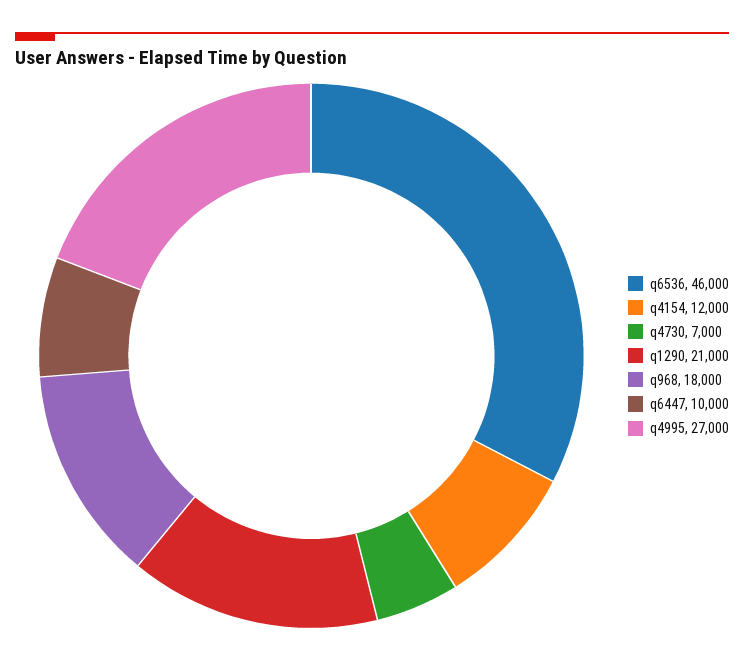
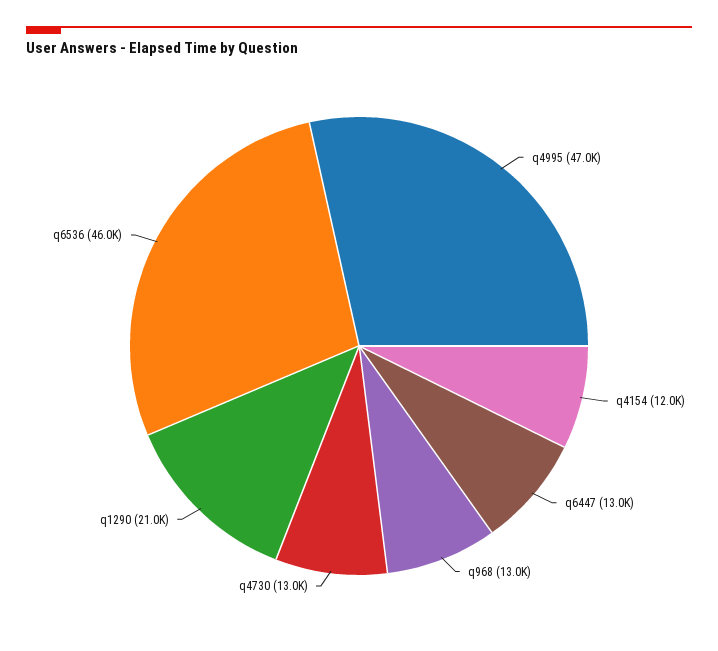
  {
    "q6536": 46000,
    "q4154": 12000,
-   "q4730": 7000,
+   "q4730": 13000,
    "q1290": 21000,
-   "q968": 18000,
+   "q968": 13000,
-   "q6447": 10000,
+   "q6447": 13000,
-   "q4995": 27000
+   "q4995": 47000
  }

